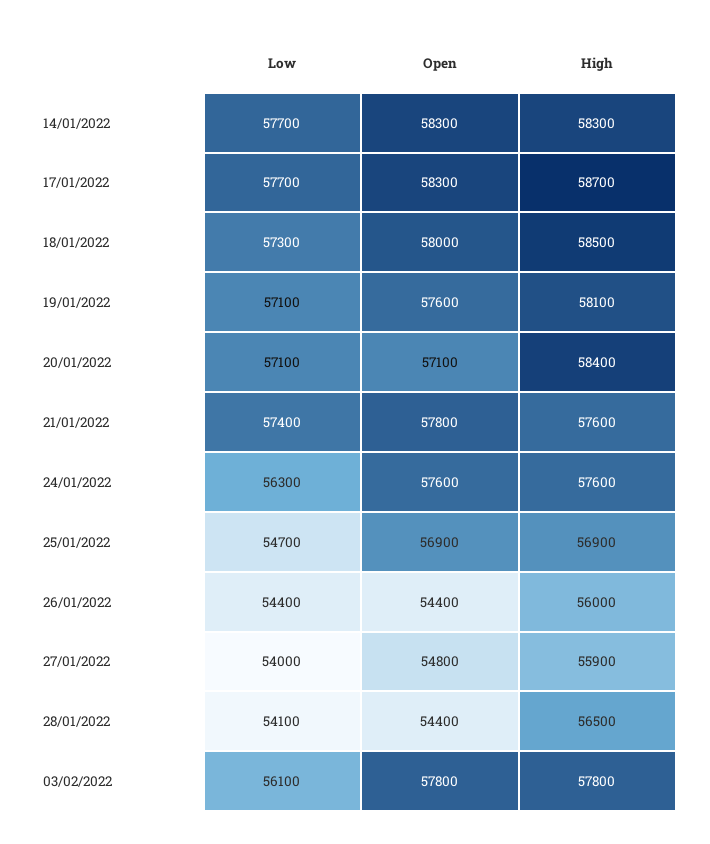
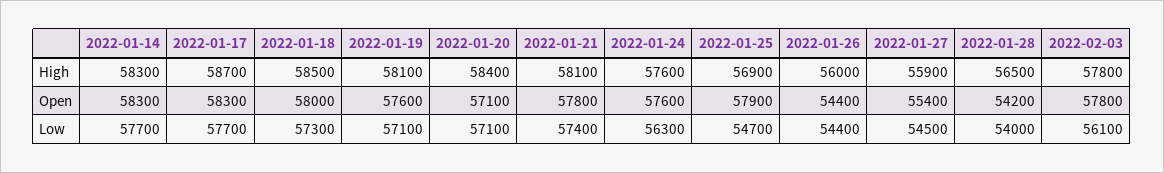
  {
    "Low": {
      "14/01/2022": 57700,
      "17/01/2022": 57700,
      "18/01/2022": 57300,
      "19/01/2022": 57100,
      "20/01/2022": 57100,
      "21/01/2022": 57400,
      "24/01/2022": 56300,
      "25/01/2022": 54700,
      "26/01/2022": 54400,
-     "27/01/2022": 54000,
+     "27/01/2022": 54500,
-     "28/01/2022": 54100,
+     "28/01/2022": 54000,
      "03/02/2022": 56100
    },
    "Open": {
      "14/01/2022": 58300,
      "17/01/2022": 58300,
      "18/01/2022": 58000,
      "19/01/2022": 57600,
      "20/01/2022": 57100,
      "21/01/2022": 57800,
      "24/01/2022": 57600,
-     "25/01/2022": 56900,
+     "25/01/2022": 57900,
      "26/01/2022": 54400,
-     "27/01/2022": 54800,
+     "27/01/2022": 55400,
-     "28/01/2022": 54400,
+     "28/01/2022": 54200,
      "03/02/2022": 57800
    },
    "High": {
      "14/01/2022": 58300,
      "17/01/2022": 58700,
      "18/01/2022": 58500,
      "19/01/2022": 58100,
      "20/01/2022": 58400,
-     "21/01/2022": 57600,
+     "21/01/2022": 58100,
      "24/01/2022": 57600,
      "25/01/2022": 56900,
      "26/01/2022": 56000,
      "27/01/2022": 55900,
      "28/01/2022": 56500,
      "03/02/2022": 57800
    }
  }

